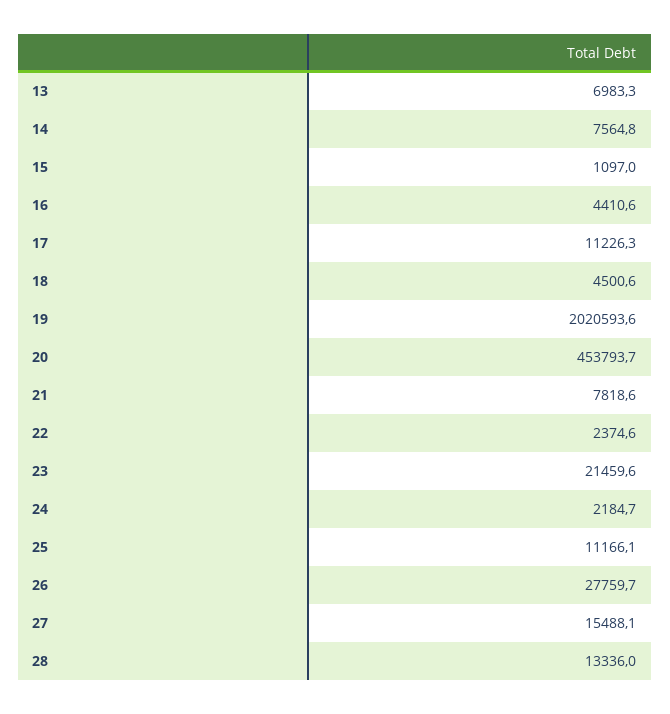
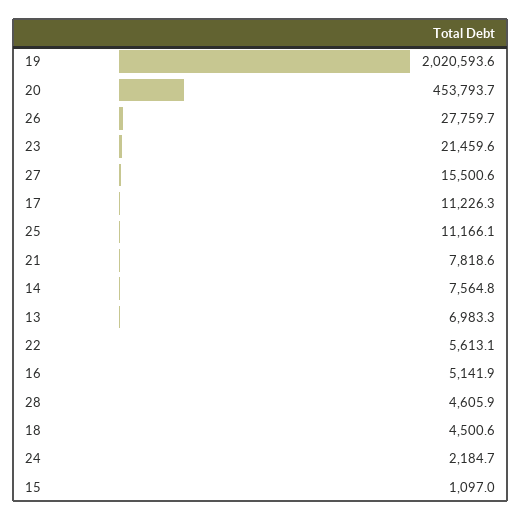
  {
    "13": 6983.3,
    "14": 7564.8,
    "15": 1097,
-   "16": 4410.6,
+   "16": 5141.9,
    "17": 11226.3,
    "18": 4500.6,
    "19": 2020593.6,
    "20": 453793.7,
    "21": 7818.6,
-   "22": 2374.6,
+   "22": 5613.1,
    "23": 21459.6,
    "24": 2184.7,
    "25": 11166.1,
    "26": 27759.7,
-   "27": 15488.1,
+   "27": 15500.6,
-   "28": 13336
+   "28": 4605.9
  }

